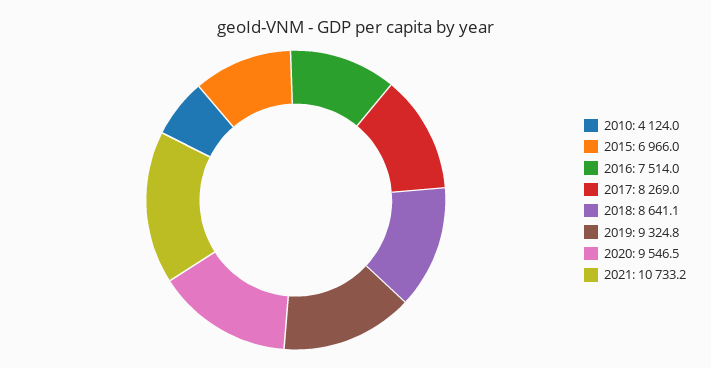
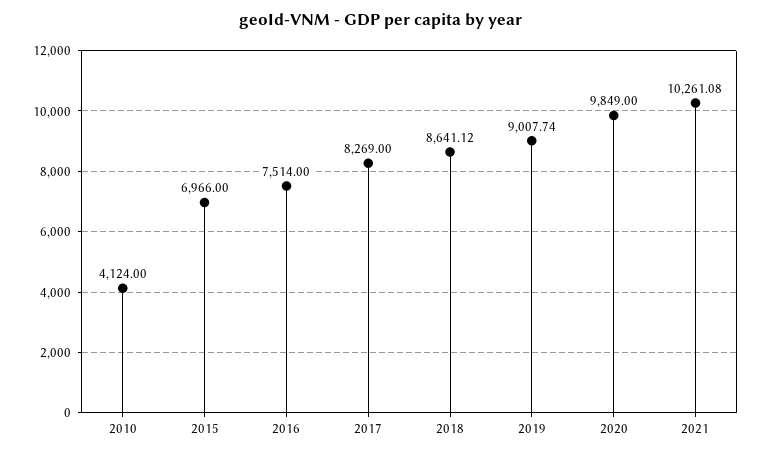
  {
    "2010": 4124,
    "2015": 6966,
    "2016": 7514,
    "2017": 8269,
    "2018": 8641.12,
-   "2019": 9324.8,
+   "2019": 9007.74,
-   "2020": 9546.5,
+   "2020": 9849,
-   "2021": 10733.2
+   "2021": 10261.08
  }

